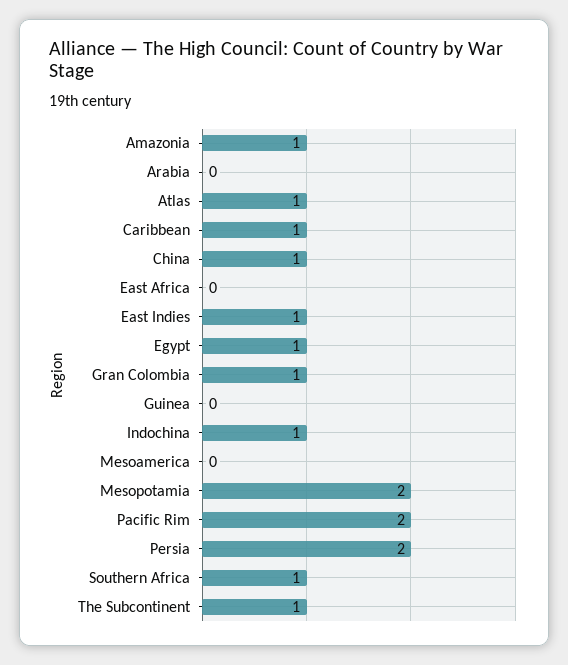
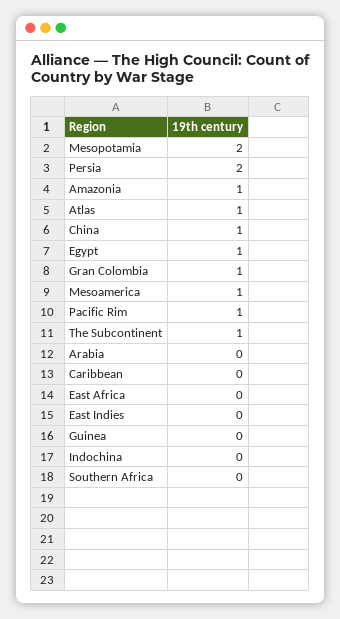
  {
    "Amazonia": 1,
    "Arabia": 0,
    "Atlas": 1,
-   "Caribbean": 1,
+   "Caribbean": 0,
    "China": 1,
    "East Africa": 0,
-   "East Indies": 1,
+   "East Indies": 0,
    "Egypt": 1,
    "Gran Colombia": 1,
    "Guinea": 0,
-   "Indochina": 1,
+   "Indochina": 0,
-   "Mesoamerica": 0,
+   "Mesoamerica": 1,
    "Mesopotamia": 2,
-   "Pacific Rim": 2,
+   "Pacific Rim": 1,
    "Persia": 2,
-   "Southern Africa": 1,
+   "Southern Africa": 0,
    "The Subcontinent": 1
  }

